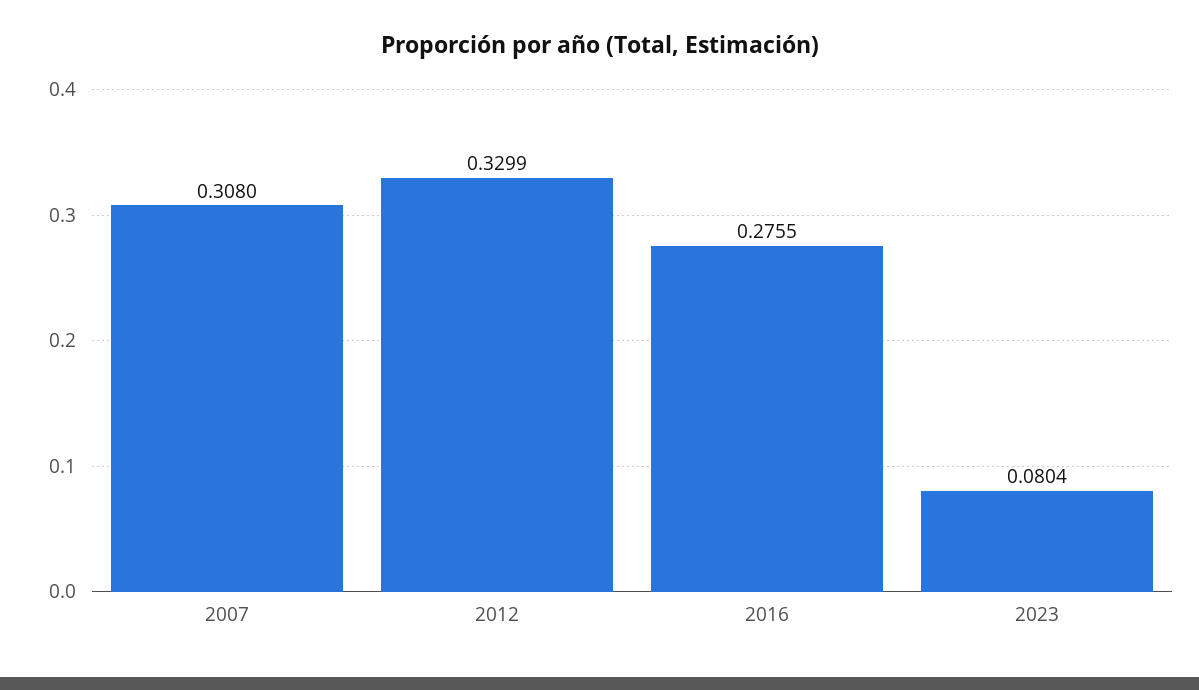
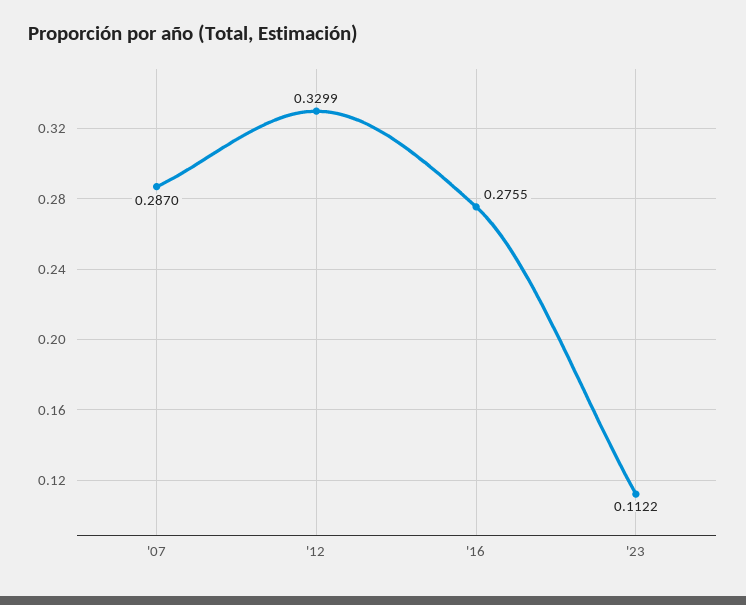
  {
-   "2007": 0.308,
+   "2007": 0.287,
    "2012": 0.3299,
    "2016": 0.2755,
-   "2023": 0.0804
+   "2023": 0.1122
  }

